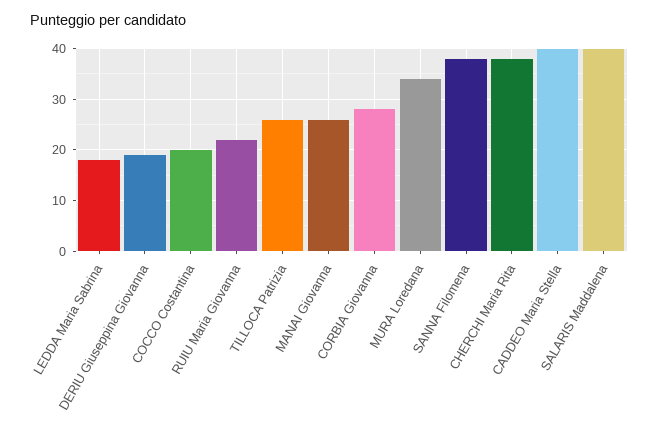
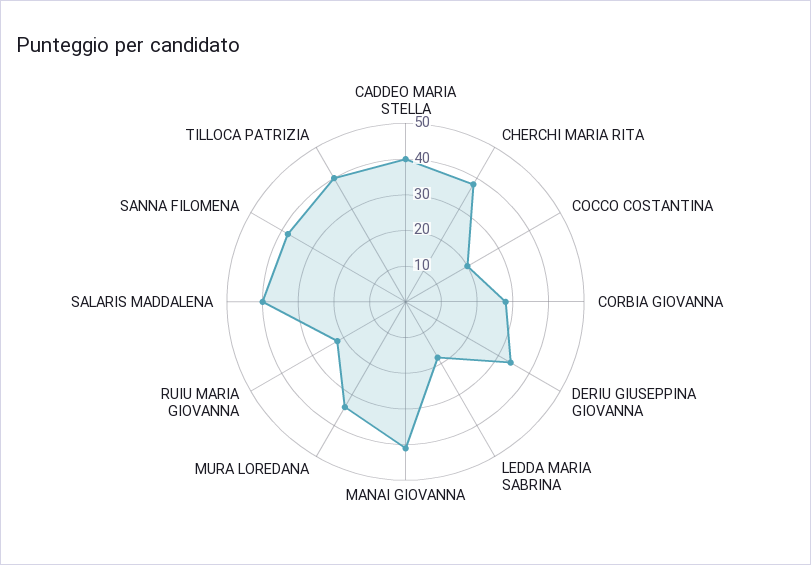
  {
    "LEDDA Maria Sabrina": 20,
-   "DERIU Giuseppina Giovanna": 20,
+   "DERIU Giuseppina Giovanna": 35,
    "COCCO Costantina": 20,
    "RUIU Maria Giovanna": 20,
-   "TILLOCA Patrizia": 25,
+   "TILLOCA Patrizia": 40,
-   "MANAI Giovanna": 25,
+   "MANAI Giovanna": 40,
    "CORBIA Giovanna": 30,
    "MURA Loredana": 35,
    "SANNA Filomena": 40,
    "CHERCHI Maria Rita": 40,
    "CADDEO Maria Stella": 40,
    "SALARIS Maddalena": 40
  }

